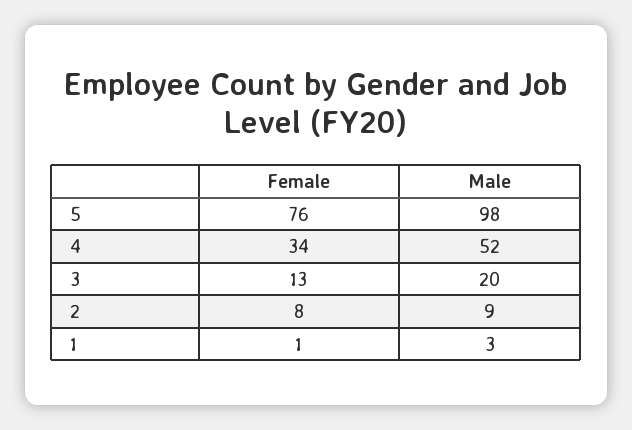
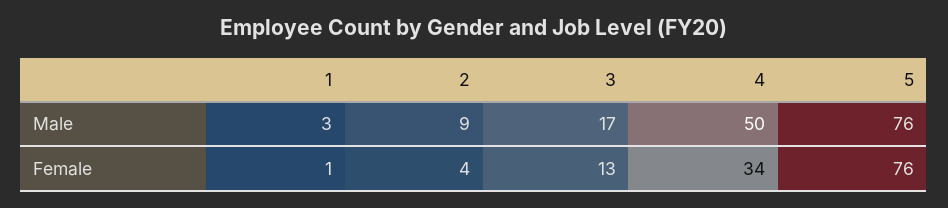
  {
    "Female": {
      "5": 76,
      "4": 34,
      "3": 13,
-     "2": 8,
+     "2": 4,
      "1": 1
    },
    "Male": {
-     "5": 98,
+     "5": 76,
-     "4": 52,
+     "4": 50,
-     "3": 20,
+     "3": 17,
      "2": 9,
      "1": 3
    }
  }

